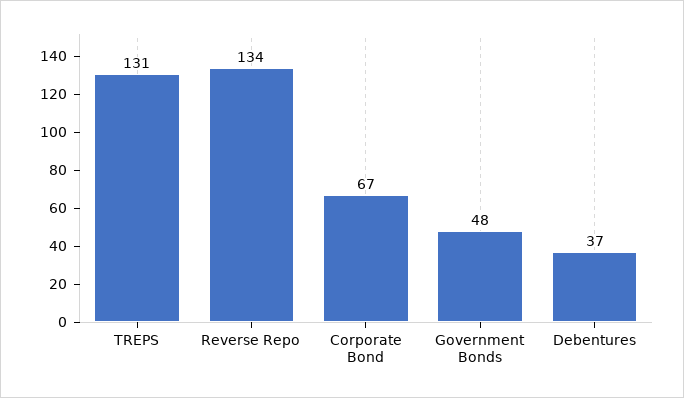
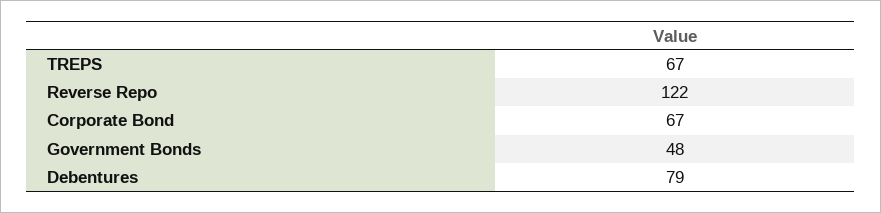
  {
-   "TREPS": 131,
+   "TREPS": 67,
-   "Reverse Repo": 134,
+   "Reverse Repo": 122,
    "Corporate Bond": 67,
    "Government Bonds": 48,
-   "Debentures": 37
+   "Debentures": 79
  }

